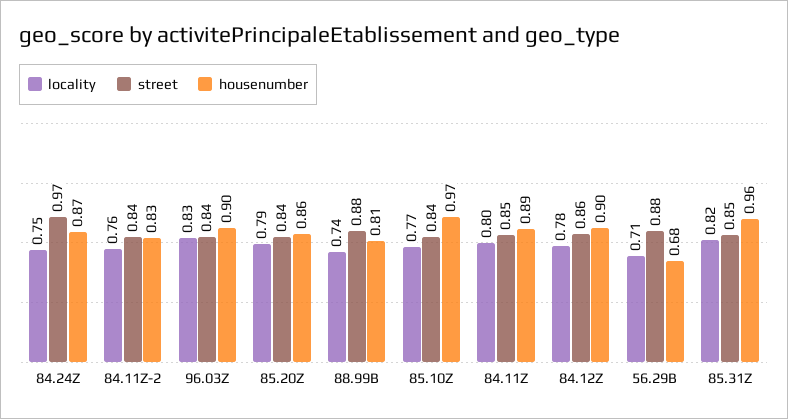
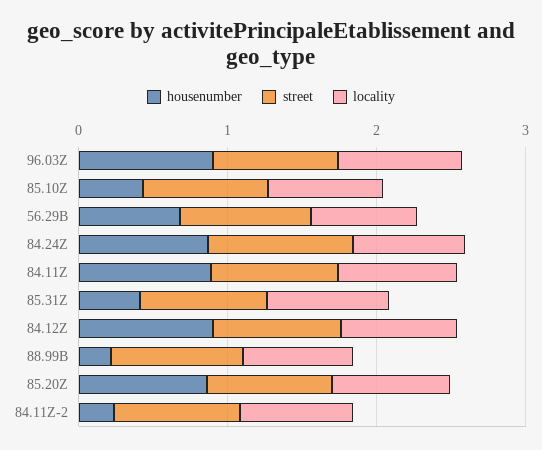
  {
    "locality": {
      "84.24Z": 0.75,
      "84.11Z-2": 0.76,
      "96.03Z": 0.83,
      "85.20Z": 0.79,
      "88.99B": 0.74,
      "85.10Z": 0.77,
      "84.11Z": 0.8,
      "84.12Z": 0.78,
      "56.29B": 0.71,
      "85.31Z": 0.82
    },
    "street": {
      "84.24Z": 0.97,
      "84.11Z-2": 0.84,
      "96.03Z": 0.84,
      "85.20Z": 0.84,
      "88.99B": 0.88,
      "85.10Z": 0.84,
      "84.11Z": 0.85,
      "84.12Z": 0.86,
      "56.29B": 0.88,
      "85.31Z": 0.85
    },
    "housenumber": {
      "84.24Z": 0.87,
-     "84.11Z-2": 0.83,
+     "84.11Z-2": 0.2,
      "96.03Z": 0.9,
      "85.20Z": 0.86,
-     "88.99B": 0.81,
+     "88.99B": 0.2,
-     "85.10Z": 0.97,
+     "85.10Z": 0.4,
      "84.11Z": 0.89,
      "84.12Z": 0.9,
      "56.29B": 0.68,
-     "85.31Z": 0.96
+     "85.31Z": 0.4
    }
  }

